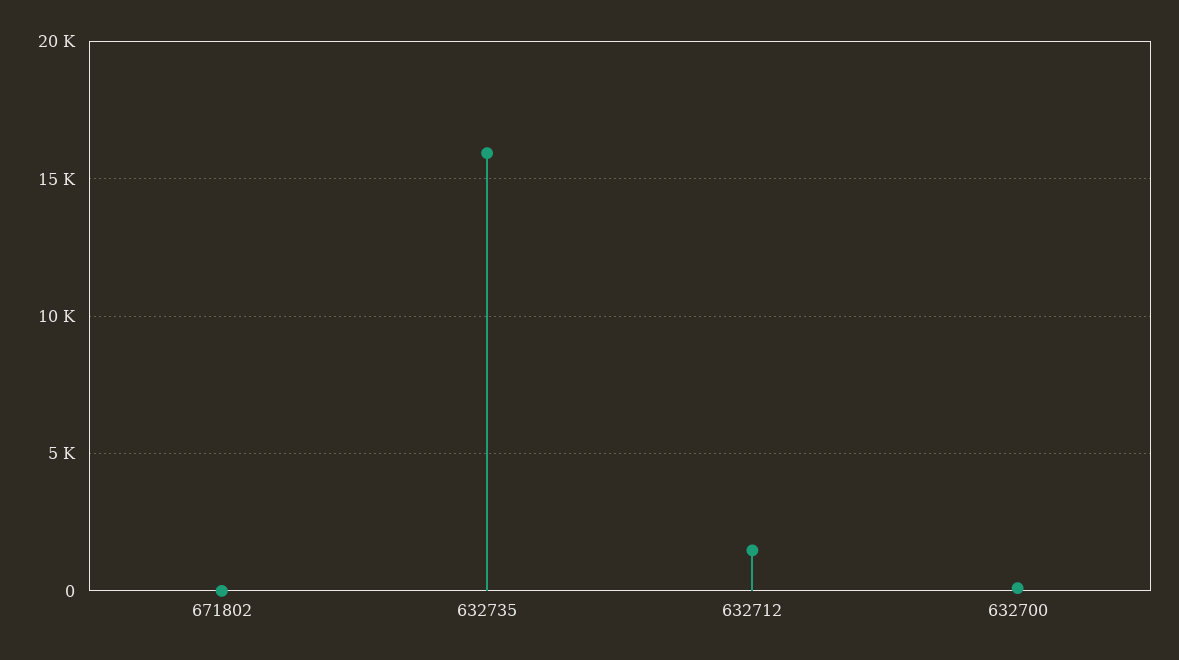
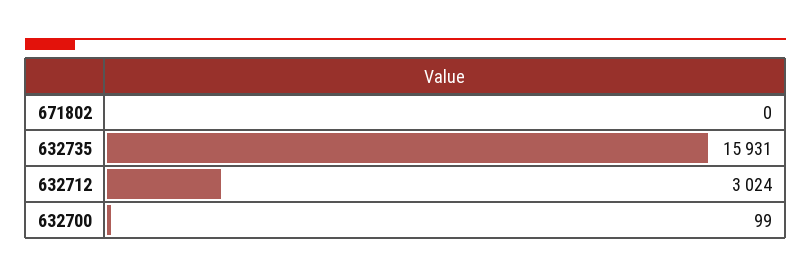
  {
    "671802": 0,
    "632735": 15931,
-   "632712": 1500,
+   "632712": 3024,
    "632700": 99
  }

